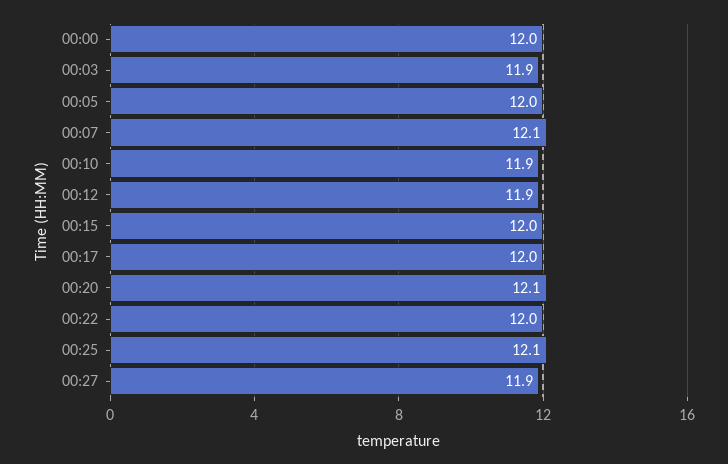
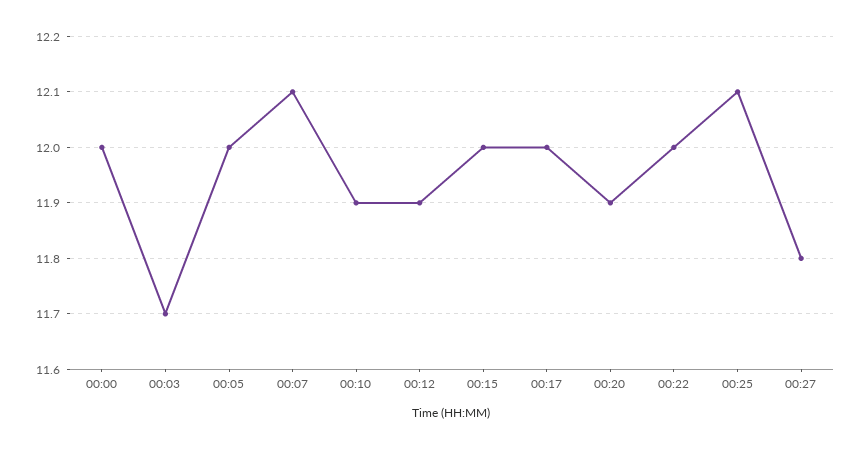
  {
    "00:00": 12,
-   "00:03": 11.9,
+   "00:03": 11.7,
    "00:05": 12,
    "00:07": 12.1,
    "00:10": 11.9,
    "00:12": 11.9,
    "00:15": 12,
    "00:17": 12,
-   "00:20": 12.1,
+   "00:20": 11.9,
    "00:22": 12,
    "00:25": 12.1,
-   "00:27": 11.9
+   "00:27": 11.8
  }

